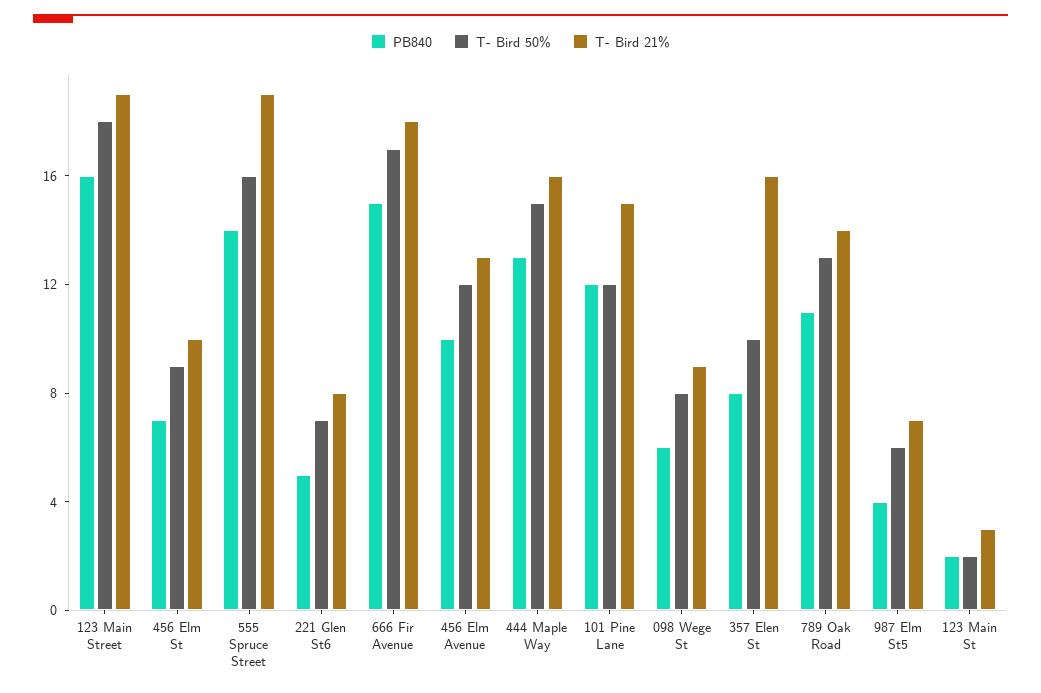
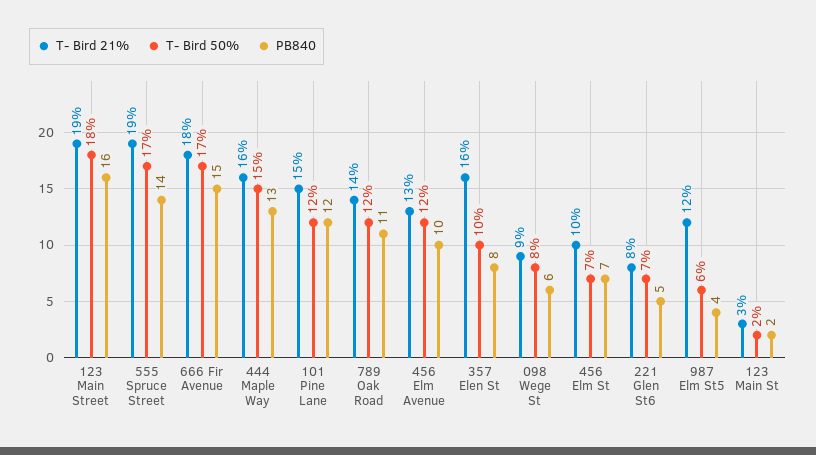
  {
    "PB840": {
      "123 Main Street": 16,
      "456 Elm St": 7,
      "555 Spruce Street": 14,
      "221 Glen St6": 5,
      "666 Fir Avenue": 15,
      "456 Elm Avenue": 10,
      "444 Maple Way": 13,
      "101 Pine Lane": 12,
      "098 Wege St": 6,
      "357 Elen St": 8,
      "789 Oak Road": 11,
      "987 Elm St5": 4,
      "123 Main St": 2
    },
    "T- Bird 50%": {
      "123 Main Street": 18,
-     "456 Elm St": 9,
+     "456 Elm St": 7,
-     "555 Spruce Street": 16,
+     "555 Spruce Street": 17,
      "221 Glen St6": 7,
      "666 Fir Avenue": 17,
      "456 Elm Avenue": 12,
      "444 Maple Way": 15,
      "101 Pine Lane": 12,
      "098 Wege St": 8,
      "357 Elen St": 10,
-     "789 Oak Road": 13,
+     "789 Oak Road": 12,
      "987 Elm St5": 6,
      "123 Main St": 2
    },
    "T- Bird 21%": {
      "123 Main Street": 19,
      "456 Elm St": 10,
      "555 Spruce Street": 19,
      "221 Glen St6": 8,
      "666 Fir Avenue": 18,
      "456 Elm Avenue": 13,
      "444 Maple Way": 16,
      "101 Pine Lane": 15,
      "098 Wege St": 9,
      "357 Elen St": 16,
      "789 Oak Road": 14,
-     "987 Elm St5": 7,
+     "987 Elm St5": 12,
      "123 Main St": 3
    }
  }

